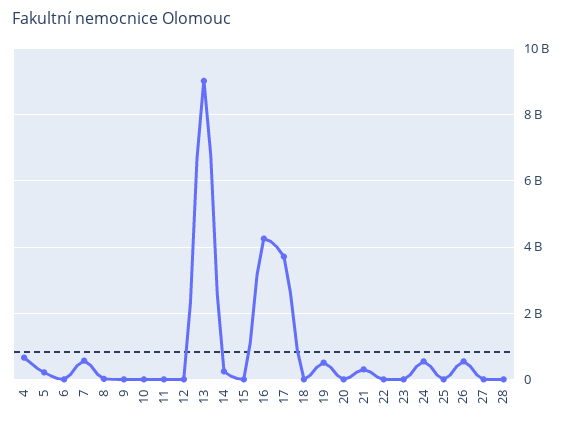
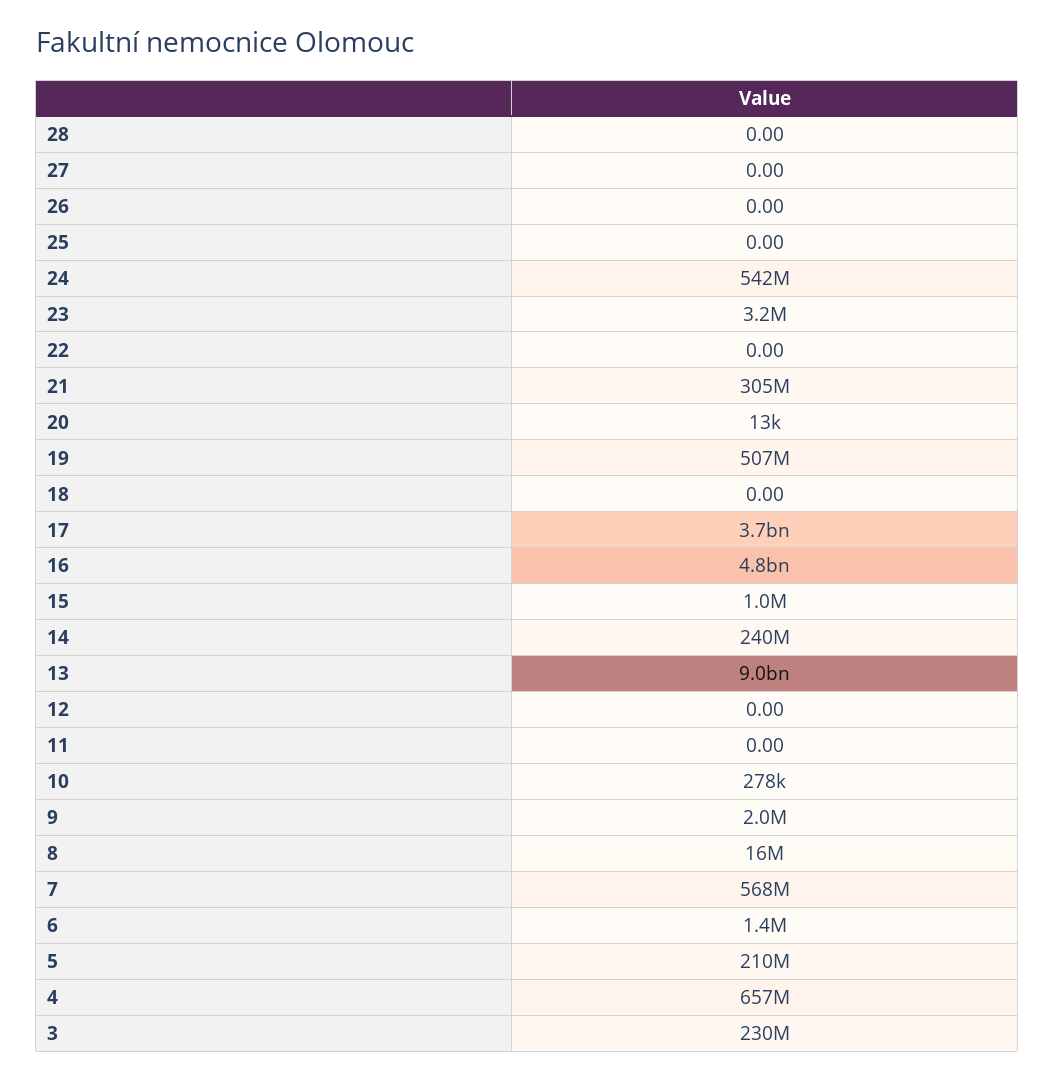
  {
    "4": 657000000,
    "5": 210000000,
    "6": 1400000,
    "7": 568000000,
    "8": 16000000,
    "9": 2000000,
    "10": 278000,
    "11": 0,
    "12": 0,
    "13": 9000000000,
    "14": 240000000,
    "15": 1000000,
-   "16": 4200000000,
+   "16": 4800000000,
    "17": 3700000000,
    "18": 0,
    "19": 507000000,
    "20": 13000,
    "21": 305000000,
    "22": 0,
    "23": 3200000,
    "24": 542000000,
    "25": 0,
-   "26": 600000000,
+   "26": 0,
    "27": 0,
-   "28": 0
+   "28": 0,
+   "3": 230000000
  }

